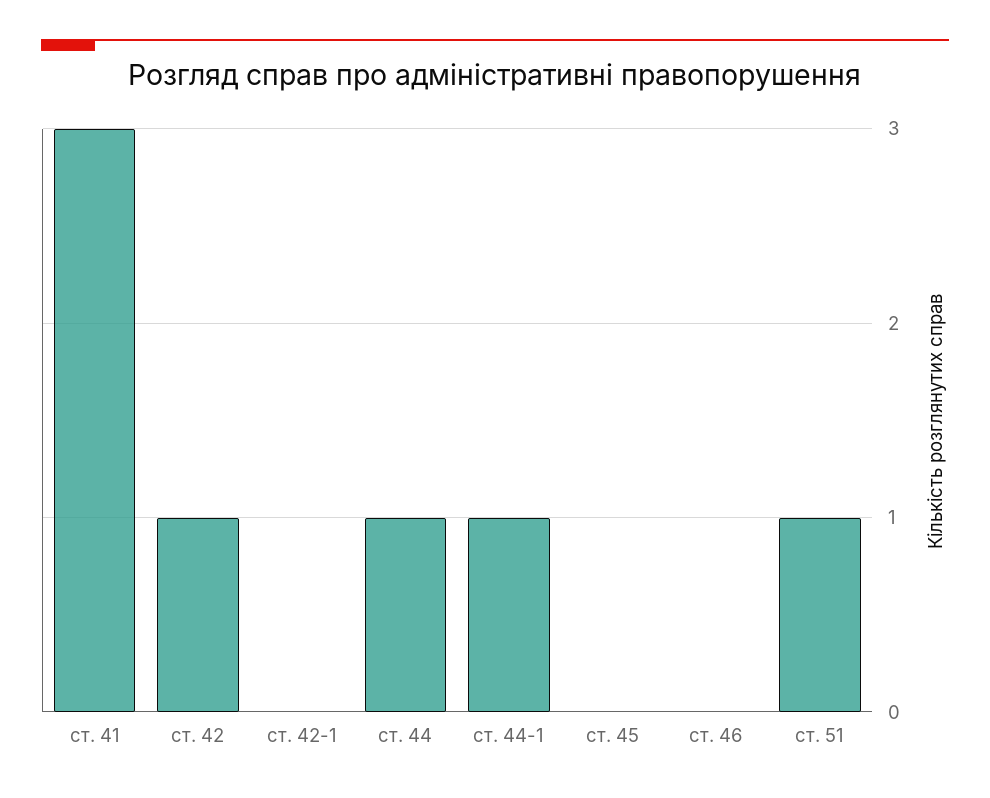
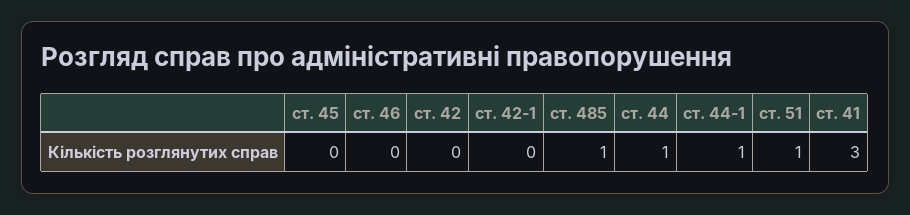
  {
    "ст. 41": 3,
-   "ст. 42": 1,
+   "ст. 42": 0,
    "ст. 42-1": 0,
    "ст. 44": 1,
    "ст. 44-1": 1,
    "ст. 45": 0,
    "ст. 46": 0,
-   "ст. 51": 1
+   "ст. 51": 1,
+   "ст. 485": 1
  }

